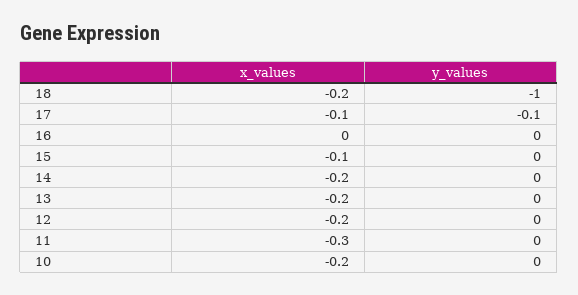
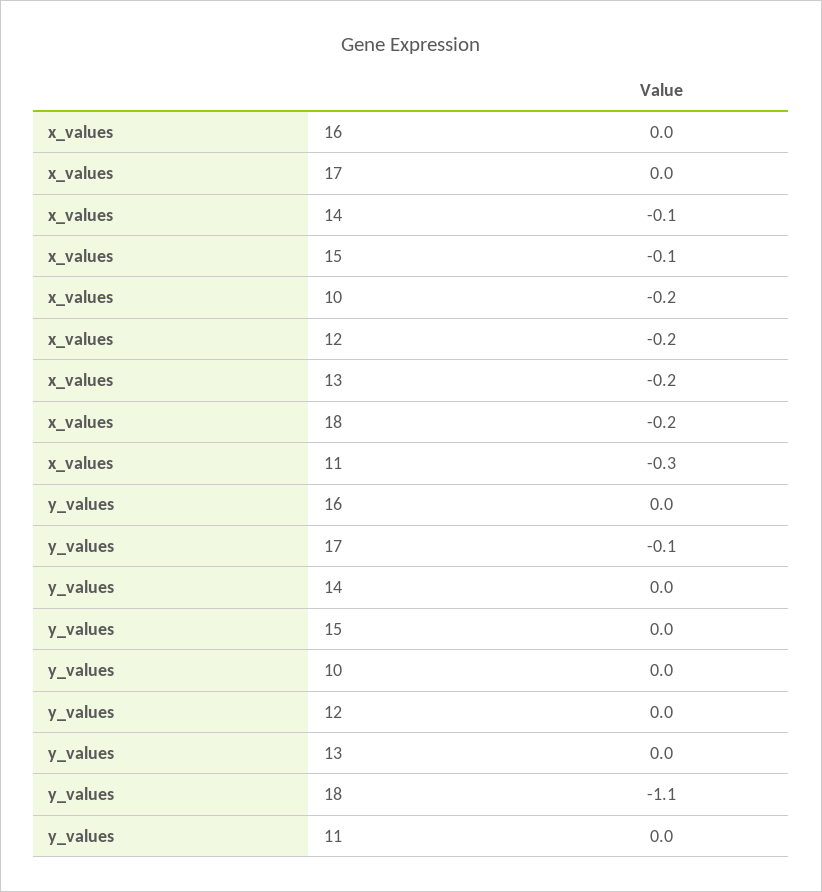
  {
    "x_values": {
      "18": -0.2,
-     "17": -0.1,
+     "17": 0,
      "16": 0,
      "15": -0.1,
-     "14": -0.2,
+     "14": -0.1,
      "13": -0.2,
      "12": -0.2,
      "11": -0.3,
      "10": -0.2
    },
    "y_values": {
-     "18": -1,
+     "18": -1.1,
      "17": -0.1,
      "16": 0,
      "15": 0,
      "14": 0,
      "13": 0,
      "12": 0,
      "11": 0,
      "10": 0
    }
  }

